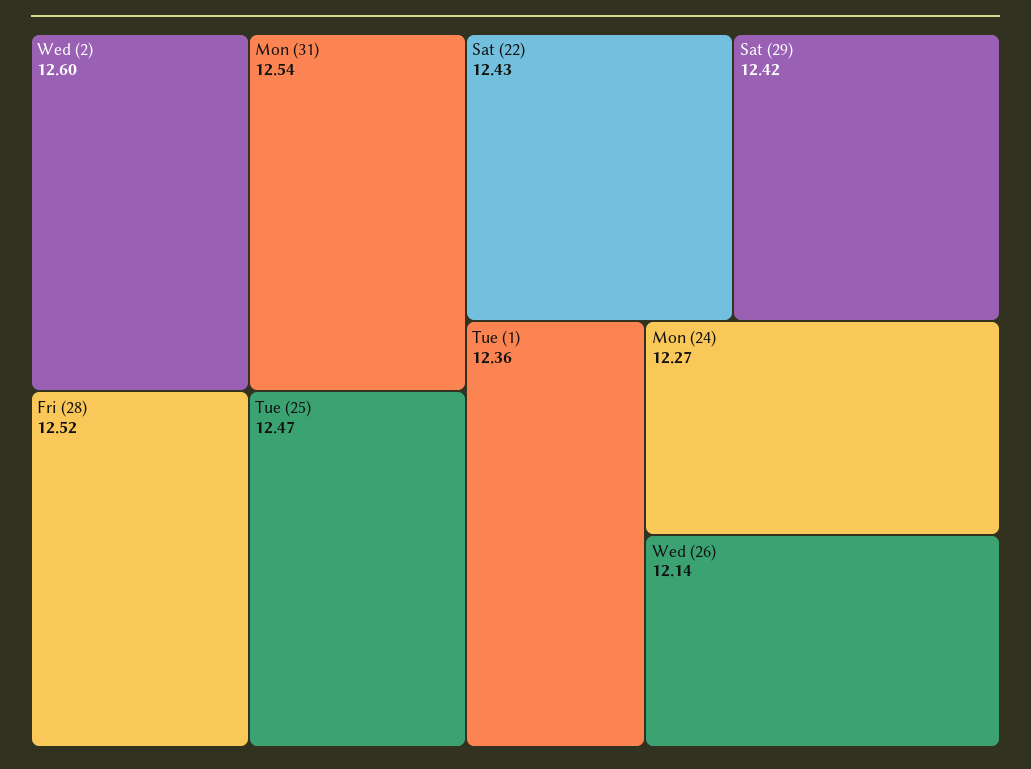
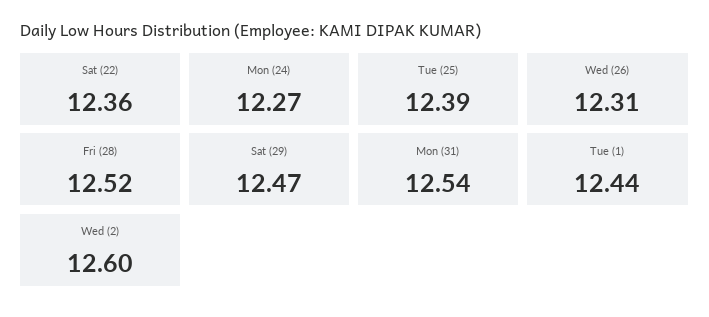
  {
    "Wed (2)": 12.6,
    "Mon (31)": 12.54,
    "Fri (28)": 12.52,
-   "Tue (25)": 12.47,
+   "Tue (25)": 12.39,
-   "Sat (22)": 12.43,
+   "Sat (22)": 12.36,
-   "Sat (29)": 12.42,
+   "Sat (29)": 12.47,
-   "Tue (1)": 12.36,
+   "Tue (1)": 12.44,
    "Mon (24)": 12.27,
-   "Wed (26)": 12.14
+   "Wed (26)": 12.31
  }

